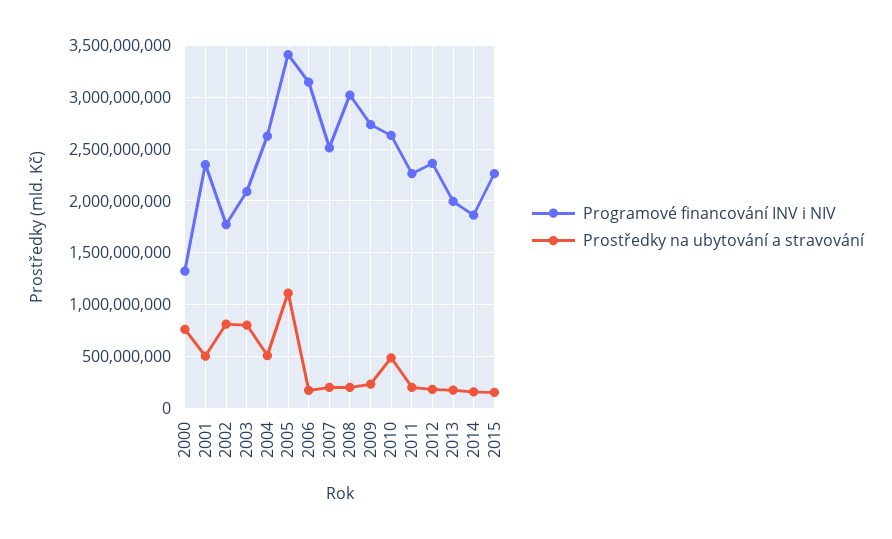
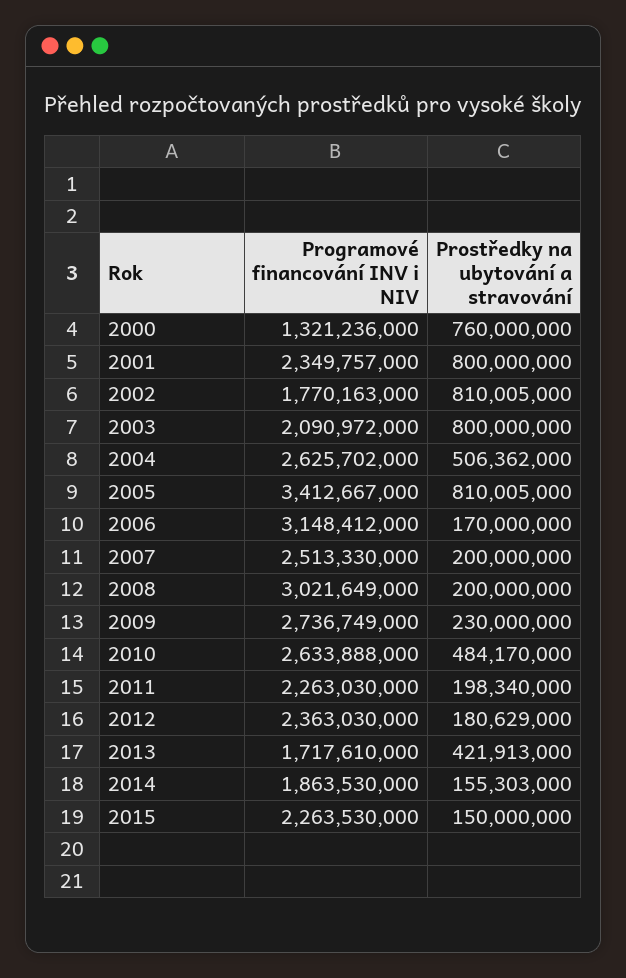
  {
    "Programové financování INV i NIV": {
      "2000": 1321236000,
      "2001": 2349757000,
      "2002": 1770163000,
      "2003": 2090972000,
      "2004": 2625702000,
      "2005": 3412667000,
      "2006": 3148412000,
      "2007": 2513330000,
      "2008": 3021649000,
      "2009": 2736749000,
      "2010": 2633888000,
      "2011": 2263030000,
      "2012": 2363030000,
-     "2013": 2000000000,
+     "2013": 1717610000,
      "2014": 1863530000,
      "2015": 2263530000
    },
    "Prostředky na ubytování a stravování": {
      "2000": 760000000,
-     "2001": 500000000,
+     "2001": 800000000,
      "2002": 810005000,
      "2003": 800000000,
      "2004": 506362000,
-     "2005": 1100000000,
+     "2005": 810005000,
      "2006": 170000000,
      "2007": 200000000,
      "2008": 200000000,
      "2009": 230000000,
      "2010": 484170000,
      "2011": 198340000,
      "2012": 180629000,
-     "2013": 200000000,
+     "2013": 421913000,
      "2014": 155303000,
      "2015": 150000000
    }
  }

